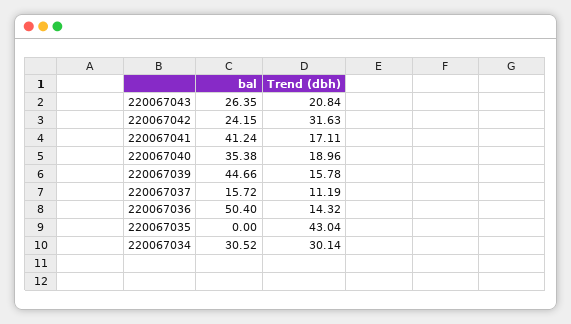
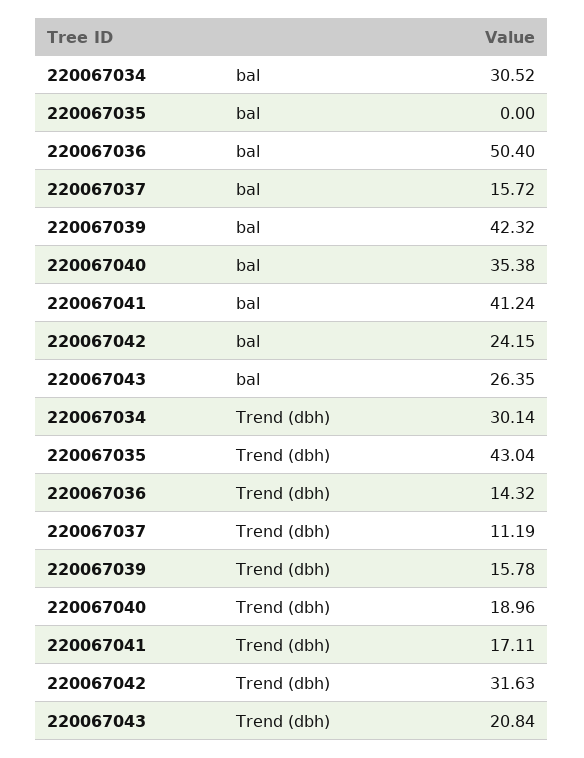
  {
    "bal": {
      "220067043": 26.35,
      "220067042": 24.15,
      "220067041": 41.24,
      "220067040": 35.38,
-     "220067039": 44.66,
+     "220067039": 42.32,
      "220067037": 15.72,
      "220067036": 50.4,
      "220067035": 0,
      "220067034": 30.52
    },
    "Trend (dbh)": {
      "220067043": 20.84,
      "220067042": 31.63,
      "220067041": 17.11,
      "220067040": 18.96,
      "220067039": 15.78,
      "220067037": 11.19,
      "220067036": 14.32,
      "220067035": 43.04,
      "220067034": 30.14
    }
  }

